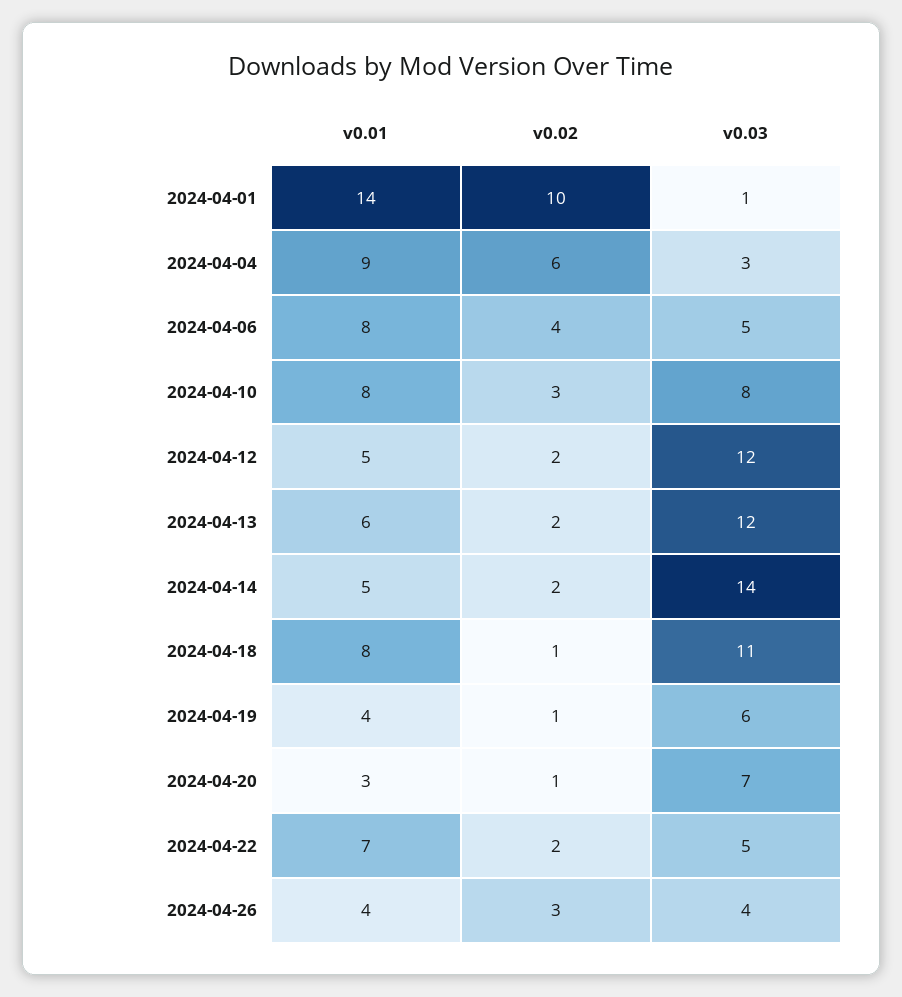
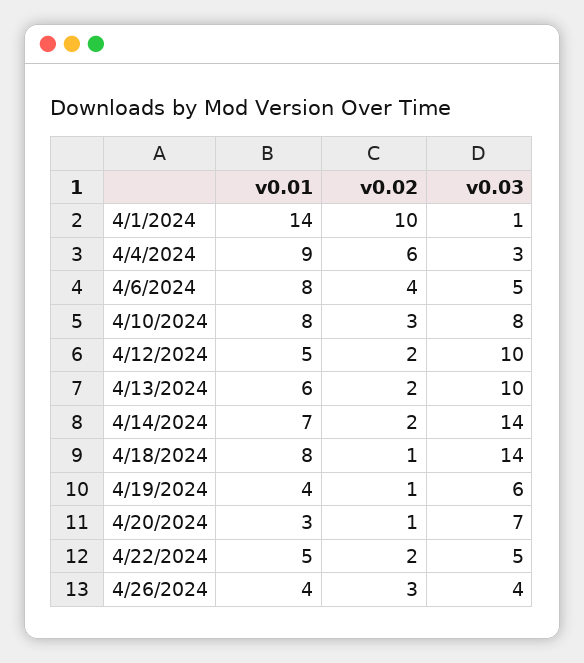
  {
    "v0.01": {
      "2024-04-01": 14,
      "2024-04-04": 9,
      "2024-04-06": 8,
      "2024-04-10": 8,
      "2024-04-12": 5,
      "2024-04-13": 6,
-     "2024-04-14": 5,
+     "2024-04-14": 7,
      "2024-04-18": 8,
      "2024-04-19": 4,
      "2024-04-20": 3,
-     "2024-04-22": 7,
+     "2024-04-22": 5,
      "2024-04-26": 4
    },
    "v0.02": {
      "2024-04-01": 10,
      "2024-04-04": 6,
      "2024-04-06": 4,
      "2024-04-10": 3,
      "2024-04-12": 2,
      "2024-04-13": 2,
      "2024-04-14": 2,
      "2024-04-18": 1,
      "2024-04-19": 1,
      "2024-04-20": 1,
      "2024-04-22": 2,
      "2024-04-26": 3
    },
    "v0.03": {
      "2024-04-01": 1,
      "2024-04-04": 3,
      "2024-04-06": 5,
      "2024-04-10": 8,
-     "2024-04-12": 12,
+     "2024-04-12": 10,
-     "2024-04-13": 12,
+     "2024-04-13": 10,
      "2024-04-14": 14,
-     "2024-04-18": 11,
+     "2024-04-18": 14,
      "2024-04-19": 6,
      "2024-04-20": 7,
      "2024-04-22": 5,
      "2024-04-26": 4
    }
  }

